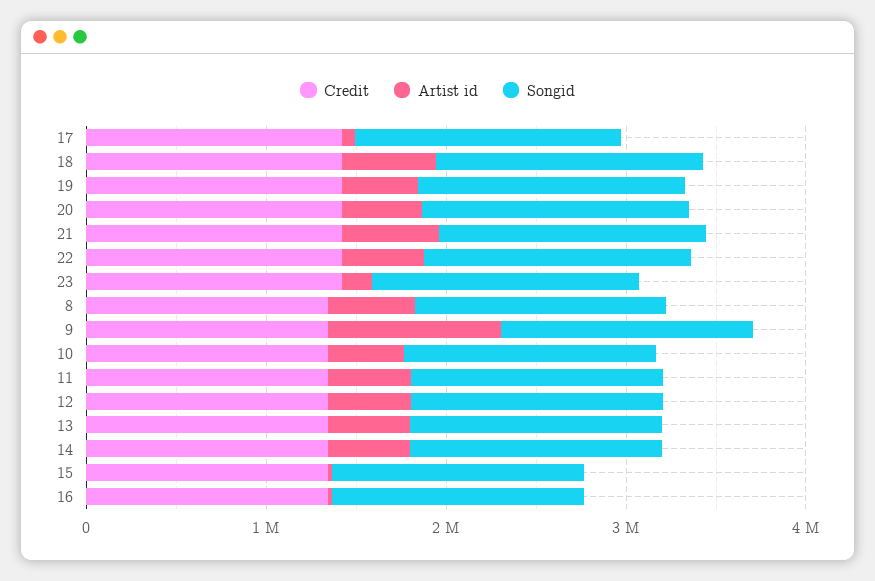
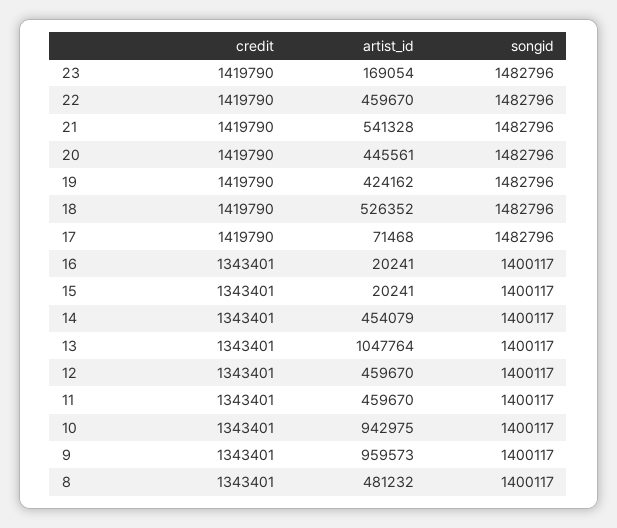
  {
    "Credit": {
      "17": 1419790,
      "18": 1419790,
      "19": 1419790,
      "20": 1419790,
      "21": 1419790,
      "22": 1419790,
      "23": 1419790,
      "8": 1343401,
      "9": 1343401,
      "10": 1343401,
      "11": 1343401,
      "12": 1343401,
      "13": 1343401,
      "14": 1343401,
      "15": 1343401,
      "16": 1343401
    },
    "Artist id": {
      "17": 71468,
      "18": 526352,
      "19": 424162,
      "20": 445561,
      "21": 541328,
      "22": 459670,
      "23": 169054,
      "8": 481232,
      "9": 959573,
-     "10": 400000,
+     "10": 942975,
      "11": 459670,
      "12": 459670,
-     "13": 400000,
+     "13": 1047764,
      "14": 454079,
      "15": 20241,
      "16": 20241
    },
    "Songid": {
      "17": 1482796,
      "18": 1482796,
      "19": 1482796,
      "20": 1482796,
      "21": 1482796,
      "22": 1482796,
      "23": 1482796,
      "8": 1400117,
      "9": 1400117,
      "10": 1400117,
      "11": 1400117,
      "12": 1400117,
      "13": 1400117,
      "14": 1400117,
      "15": 1400117,
      "16": 1400117
    }
  }

